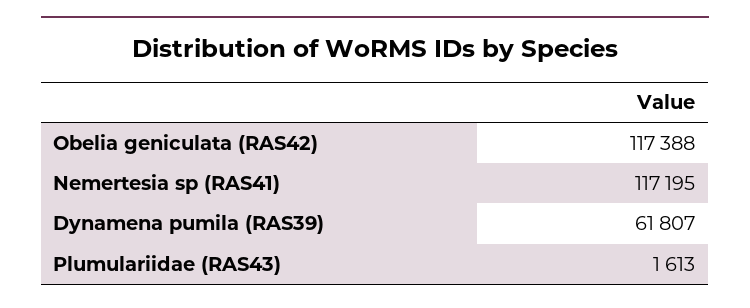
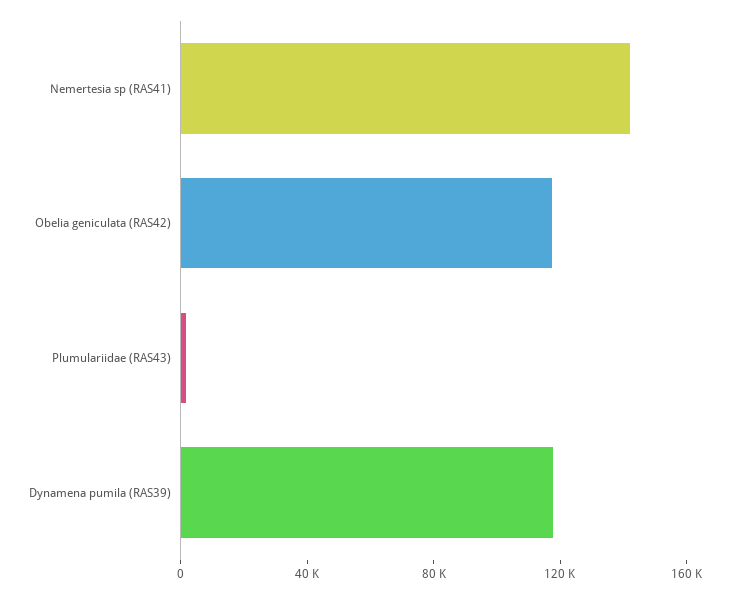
  {
    "Obelia geniculata (RAS42)": 117388,
-   "Nemertesia sp (RAS41)": 117195,
+   "Nemertesia sp (RAS41)": 140000,
-   "Dynamena pumila (RAS39)": 61807,
+   "Dynamena pumila (RAS39)": 120000,
    "Plumulariidae (RAS43)": 1613
  }

